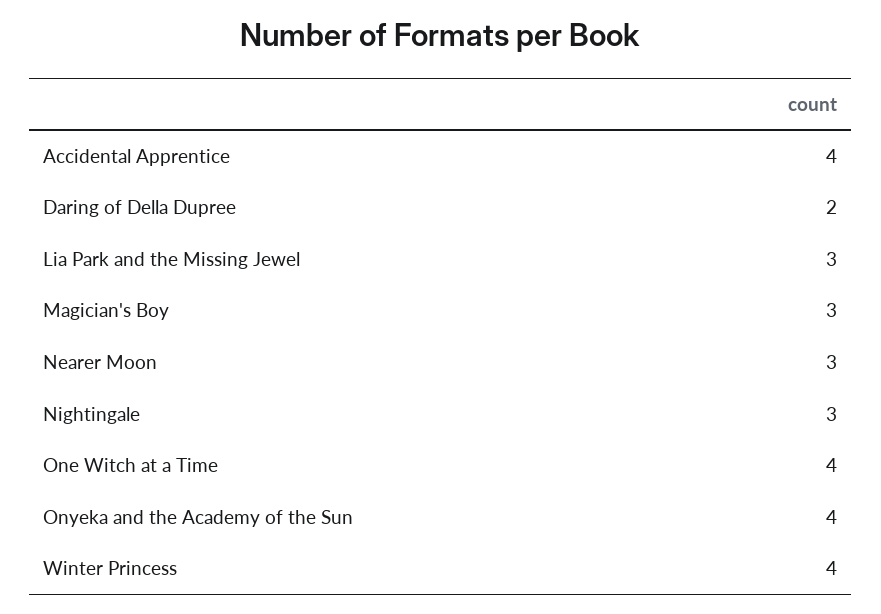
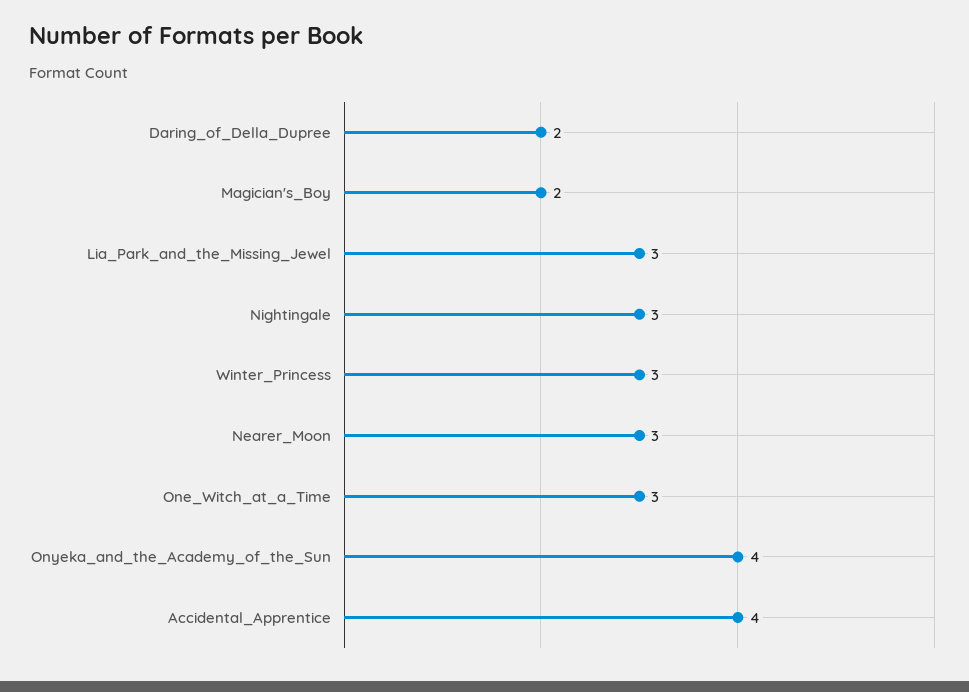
  {
    "Accidental Apprentice": 4,
    "Daring of Della Dupree": 2,
    "Lia Park and the Missing Jewel": 3,
-   "Magician's Boy": 3,
+   "Magician's Boy": 2,
    "Nearer Moon": 3,
    "Nightingale": 3,
-   "One Witch at a Time": 4,
+   "One Witch at a Time": 3,
    "Onyeka and the Academy of the Sun": 4,
-   "Winter Princess": 4
+   "Winter Princess": 3
  }

